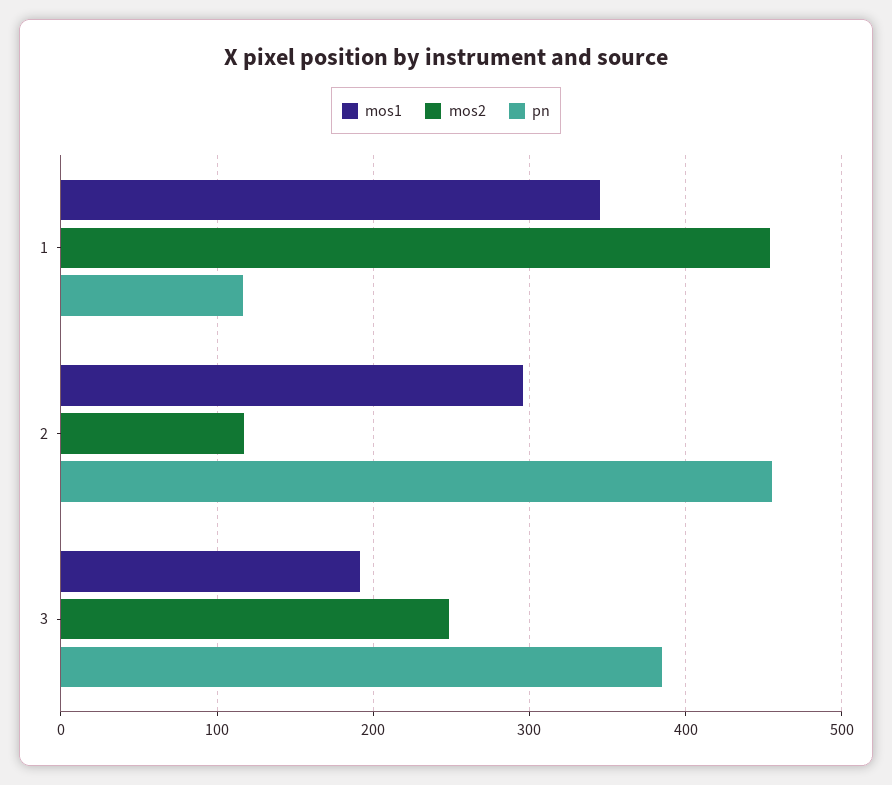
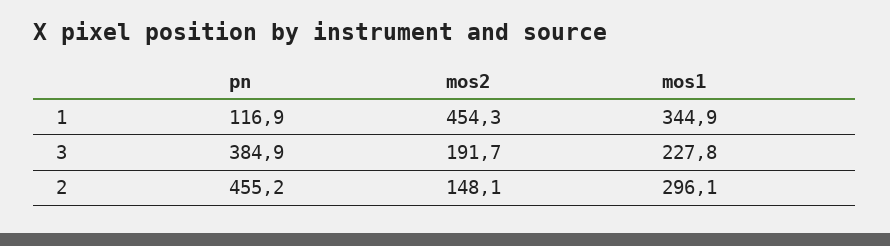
  {
    "mos1": {
      "1": 344.9,
      "2": 296.1,
-     "3": 190
+     "3": 227.8
    },
    "mos2": {
      "1": 454.3,
-     "2": 120,
+     "2": 148.1,
-     "3": 250
+     "3": 191.7
    },
    "pn": {
      "1": 116.9,
      "2": 455.2,
      "3": 384.9
    }
  }

